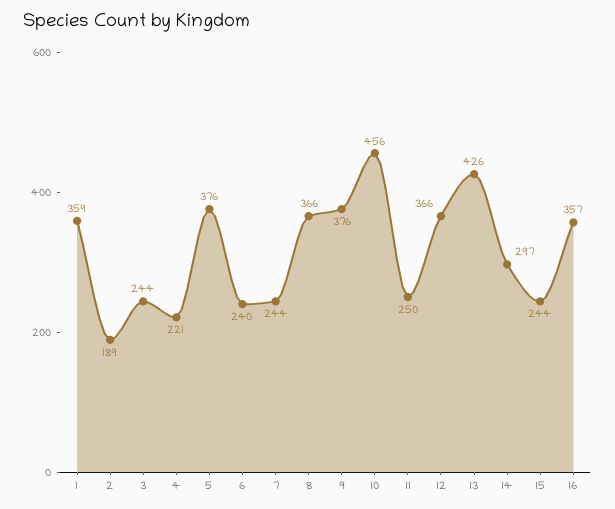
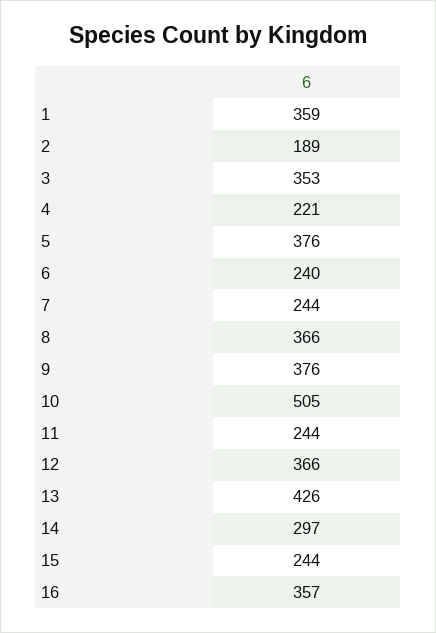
  {
    "1": 359,
    "2": 189,
-   "3": 244,
+   "3": 353,
    "4": 221,
    "5": 376,
    "6": 240,
    "7": 244,
    "8": 366,
    "9": 376,
-   "10": 456,
+   "10": 505,
-   "11": 250,
+   "11": 244,
    "12": 366,
    "13": 426,
    "14": 297,
    "15": 244,
    "16": 357
  }

